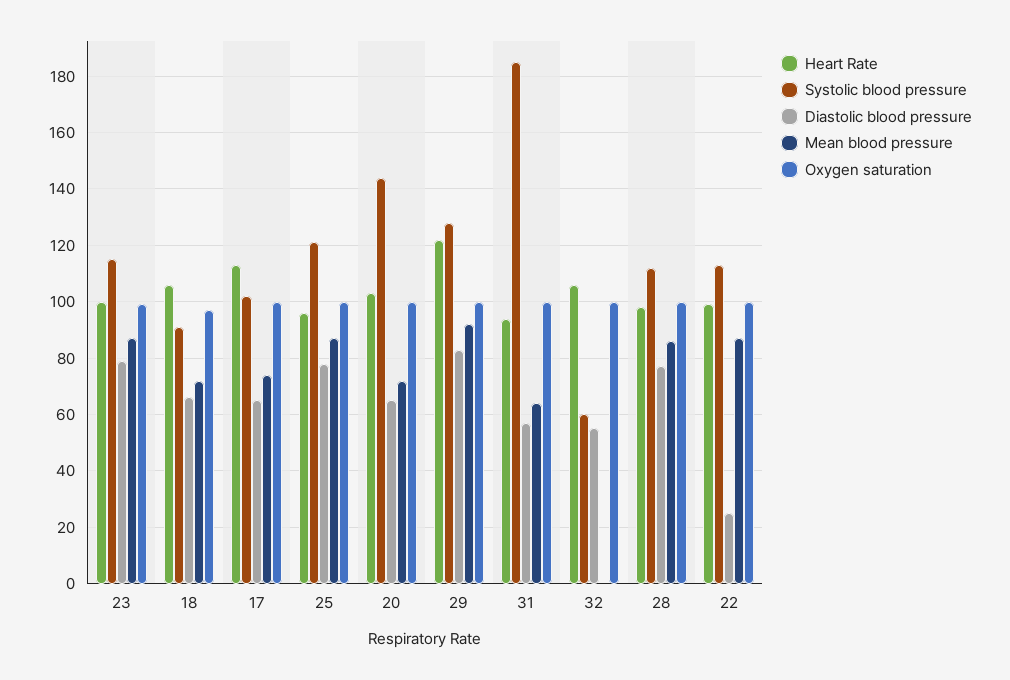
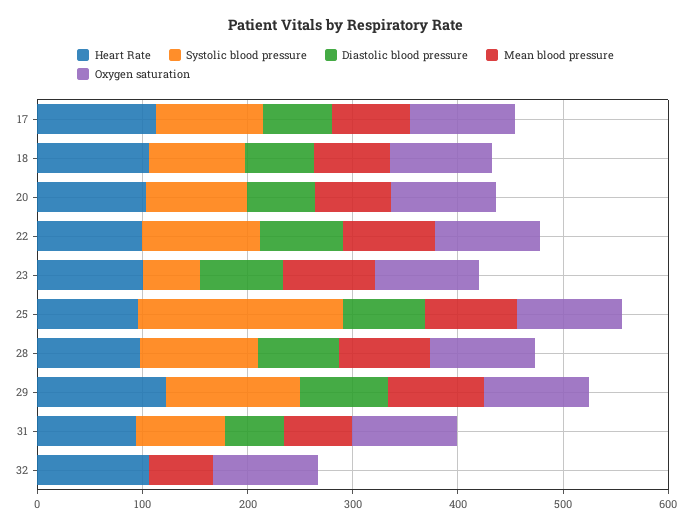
  {
    "Heart Rate": {
      "23": 100,
      "18": 105,
      "17": 115,
      "25": 95,
      "20": 105,
      "29": 120,
      "31": 95,
      "32": 105,
      "28": 100,
      "22": 100
    },
    "Systolic blood pressure": {
-     "23": 115,
+     "23": 60,
      "18": 90,
      "17": 100,
-     "25": 120,
+     "25": 200,
-     "20": 145,
+     "20": 100,
      "29": 130,
-     "31": 185,
+     "31": 80,
-     "32": 60,
+     "32": 0,
      "28": 110,
      "22": 115
    },
    "Diastolic blood pressure": {
      "23": 80,
      "18": 65,
      "17": 65,
      "25": 80,
      "20": 65,
      "29": 85,
      "31": 55,
-     "32": 55,
+     "32": 0,
      "28": 75,
-     "22": 25
+     "22": 80
    },
    "Mean blood pressure": {
      "23": 85,
      "18": 70,
      "17": 75,
      "25": 85,
      "20": 70,
      "29": 90,
      "31": 65,
-     "32": 0,
+     "32": 60,
      "28": 85,
      "22": 85
    },
    "Oxygen saturation": {
      "23": 100,
      "18": 95,
      "17": 100,
      "25": 100,
      "20": 100,
      "29": 100,
      "31": 100,
      "32": 100,
      "28": 100,
      "22": 100
    }
  }

